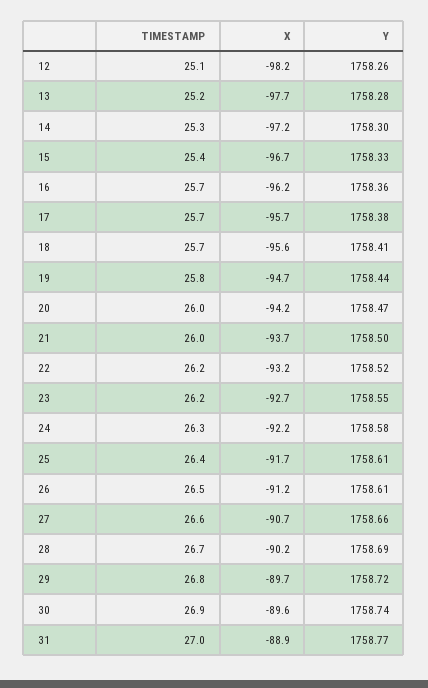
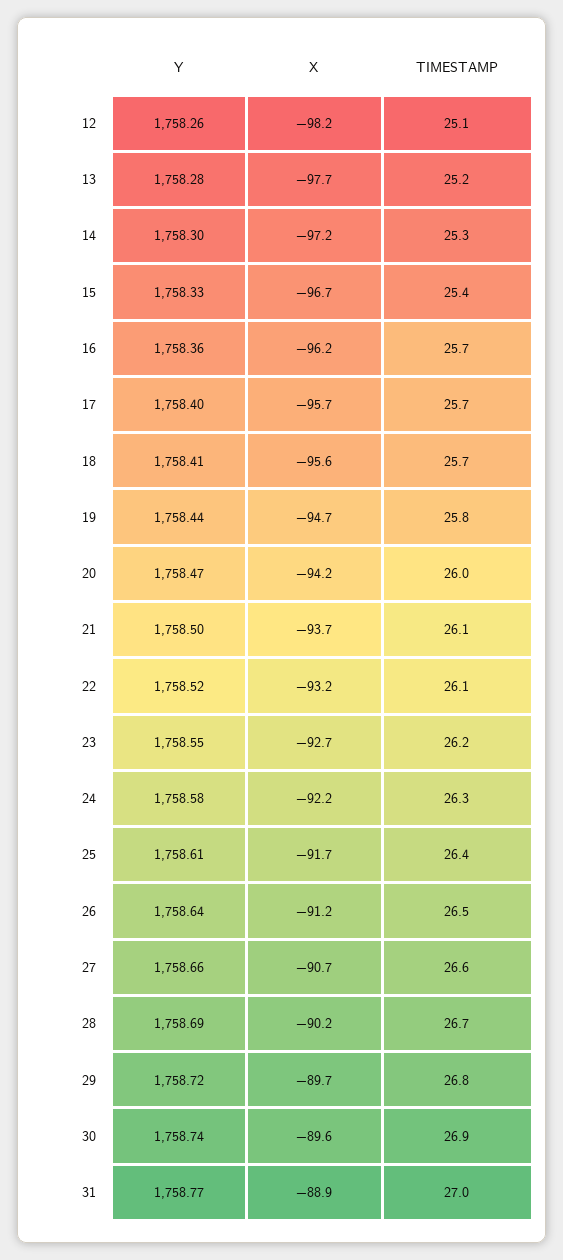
  {
    "TIMESTAMP": {
      "12": 25.1,
      "13": 25.2,
      "14": 25.3,
      "15": 25.4,
      "16": 25.7,
      "17": 25.7,
      "18": 25.7,
      "19": 25.8,
      "20": 26,
-     "21": 26,
+     "21": 26.1,
-     "22": 26.2,
+     "22": 26.1,
      "23": 26.2,
      "24": 26.3,
      "25": 26.4,
      "26": 26.5,
      "27": 26.6,
      "28": 26.7,
      "29": 26.8,
      "30": 26.9,
      "31": 27
    },
    "X": {
      "12": -98.2,
      "13": -97.7,
      "14": -97.2,
      "15": -96.7,
      "16": -96.2,
      "17": -95.7,
      "18": -95.6,
      "19": -94.7,
      "20": -94.2,
      "21": -93.7,
      "22": -93.2,
      "23": -92.7,
      "24": -92.2,
      "25": -91.7,
      "26": -91.2,
      "27": -90.7,
      "28": -90.2,
      "29": -89.7,
      "30": -89.6,
      "31": -88.9
    },
    "Y": {
      "12": 1758.26,
      "13": 1758.28,
      "14": 1758.3,
      "15": 1758.33,
      "16": 1758.36,
-     "17": 1758.38,
+     "17": 1758.4,
      "18": 1758.41,
      "19": 1758.44,
      "20": 1758.47,
      "21": 1758.5,
      "22": 1758.52,
      "23": 1758.55,
      "24": 1758.58,
      "25": 1758.61,
-     "26": 1758.61,
+     "26": 1758.64,
      "27": 1758.66,
      "28": 1758.69,
      "29": 1758.72,
      "30": 1758.74,
      "31": 1758.77
    }
  }

